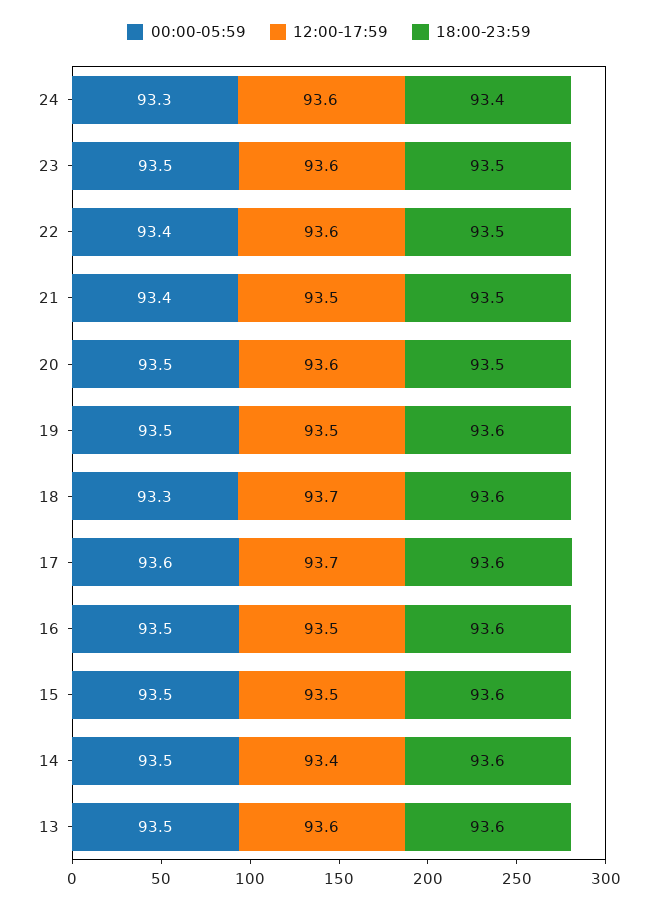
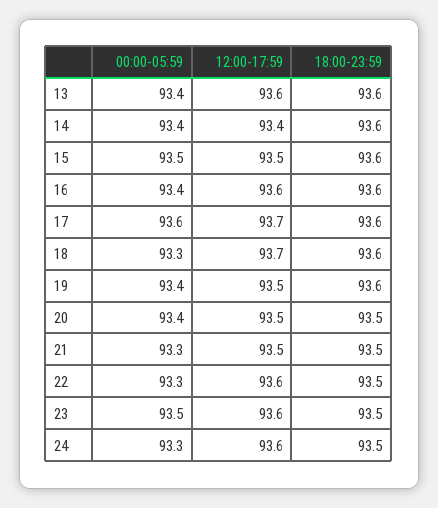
  {
    "00:00-05:59": {
      "24": 93.3,
      "23": 93.5,
-     "22": 93.4,
+     "22": 93.3,
-     "21": 93.4,
+     "21": 93.3,
-     "20": 93.5,
+     "20": 93.4,
-     "19": 93.5,
+     "19": 93.4,
      "18": 93.3,
      "17": 93.6,
-     "16": 93.5,
+     "16": 93.4,
      "15": 93.5,
-     "14": 93.5,
+     "14": 93.4,
-     "13": 93.5
+     "13": 93.4
    },
    "12:00-17:59": {
      "24": 93.6,
      "23": 93.6,
      "22": 93.6,
      "21": 93.5,
-     "20": 93.6,
+     "20": 93.5,
      "19": 93.5,
      "18": 93.7,
      "17": 93.7,
-     "16": 93.5,
+     "16": 93.6,
      "15": 93.5,
      "14": 93.4,
      "13": 93.6
    },
    "18:00-23:59": {
-     "24": 93.4,
+     "24": 93.5,
      "23": 93.5,
      "22": 93.5,
      "21": 93.5,
      "20": 93.5,
      "19": 93.6,
      "18": 93.6,
      "17": 93.6,
      "16": 93.6,
      "15": 93.6,
      "14": 93.6,
      "13": 93.6
    }
  }

